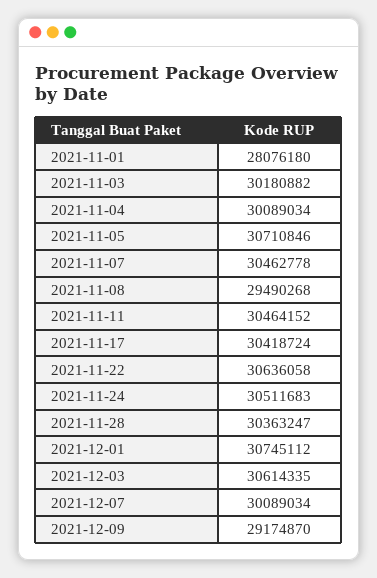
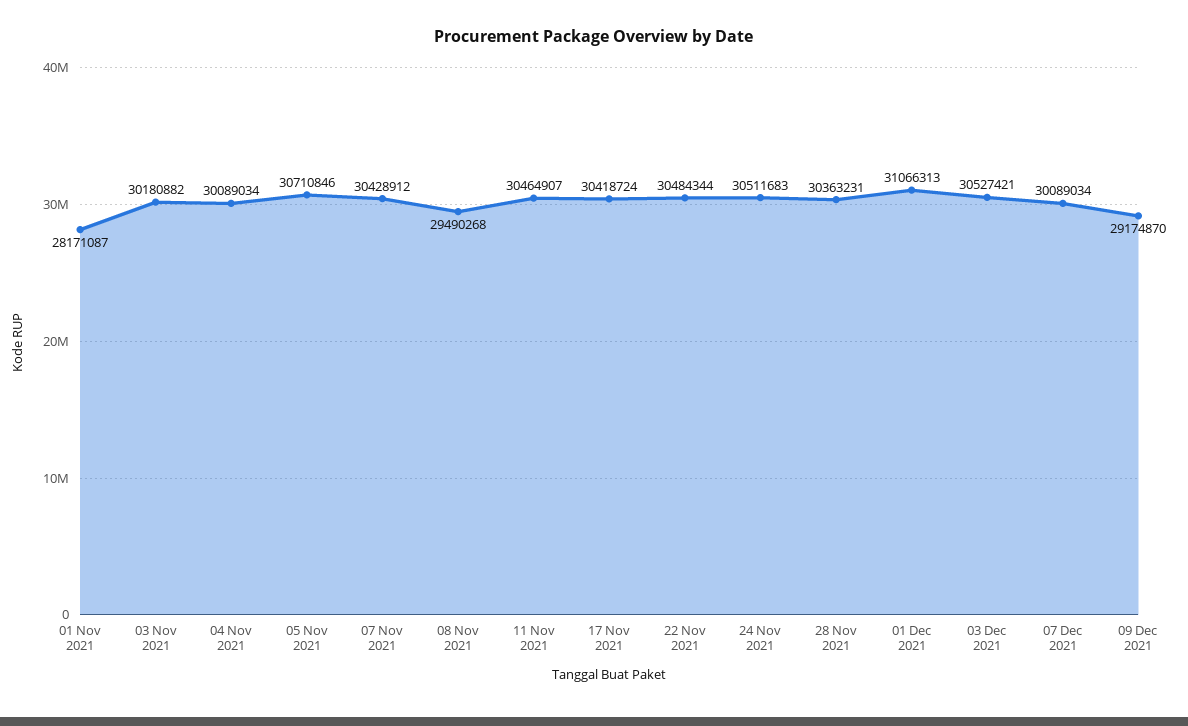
  {
-   "2021-11-01": 28076180,
+   "2021-11-01": 28171087,
    "2021-11-03": 30180882,
    "2021-11-04": 30089034,
    "2021-11-05": 30710846,
-   "2021-11-07": 30462778,
+   "2021-11-07": 30428912,
    "2021-11-08": 29490268,
-   "2021-11-11": 30464152,
+   "2021-11-11": 30464907,
    "2021-11-17": 30418724,
-   "2021-11-22": 30636058,
+   "2021-11-22": 30484344,
    "2021-11-24": 30511683,
-   "2021-11-28": 30363247,
+   "2021-11-28": 30363231,
-   "2021-12-01": 30745112,
+   "2021-12-01": 31066313,
-   "2021-12-03": 30614335,
+   "2021-12-03": 30527421,
    "2021-12-07": 30089034,
    "2021-12-09": 29174870
  }

